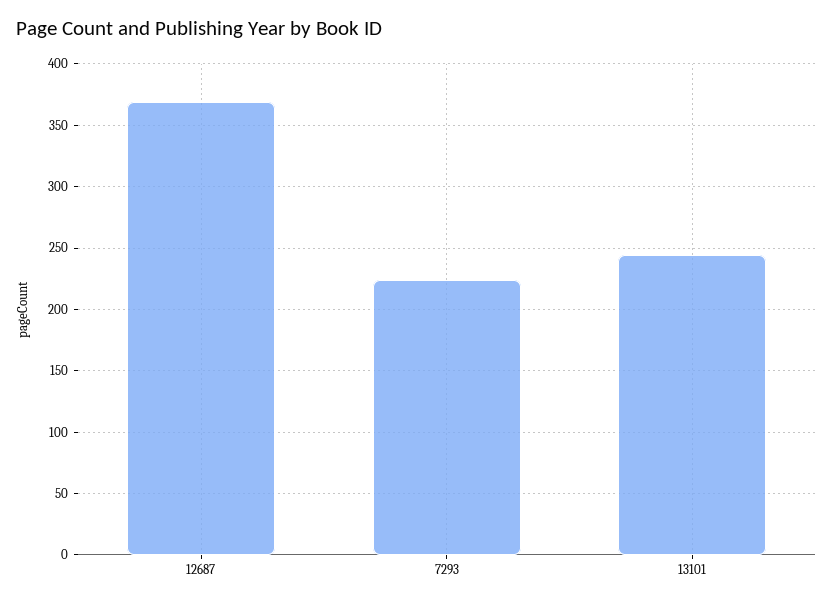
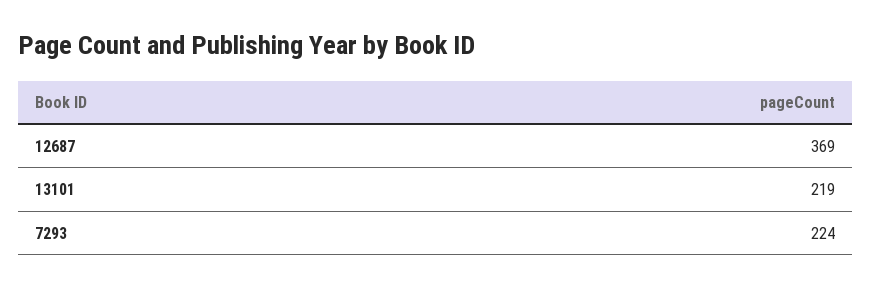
  {
    "12687": 369,
    "7293": 224,
-   "13101": 245
+   "13101": 219
  }

